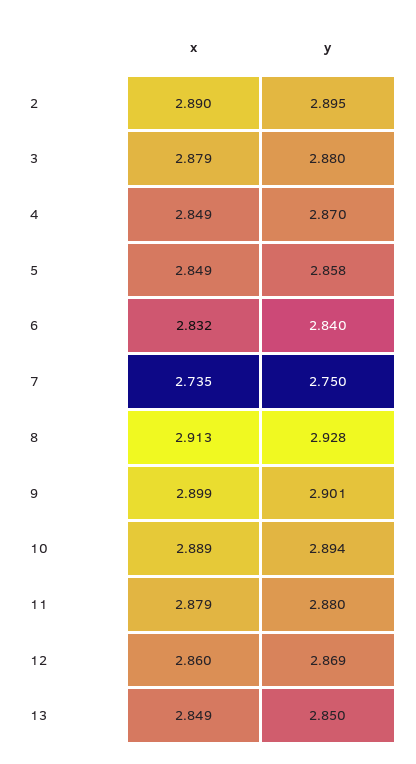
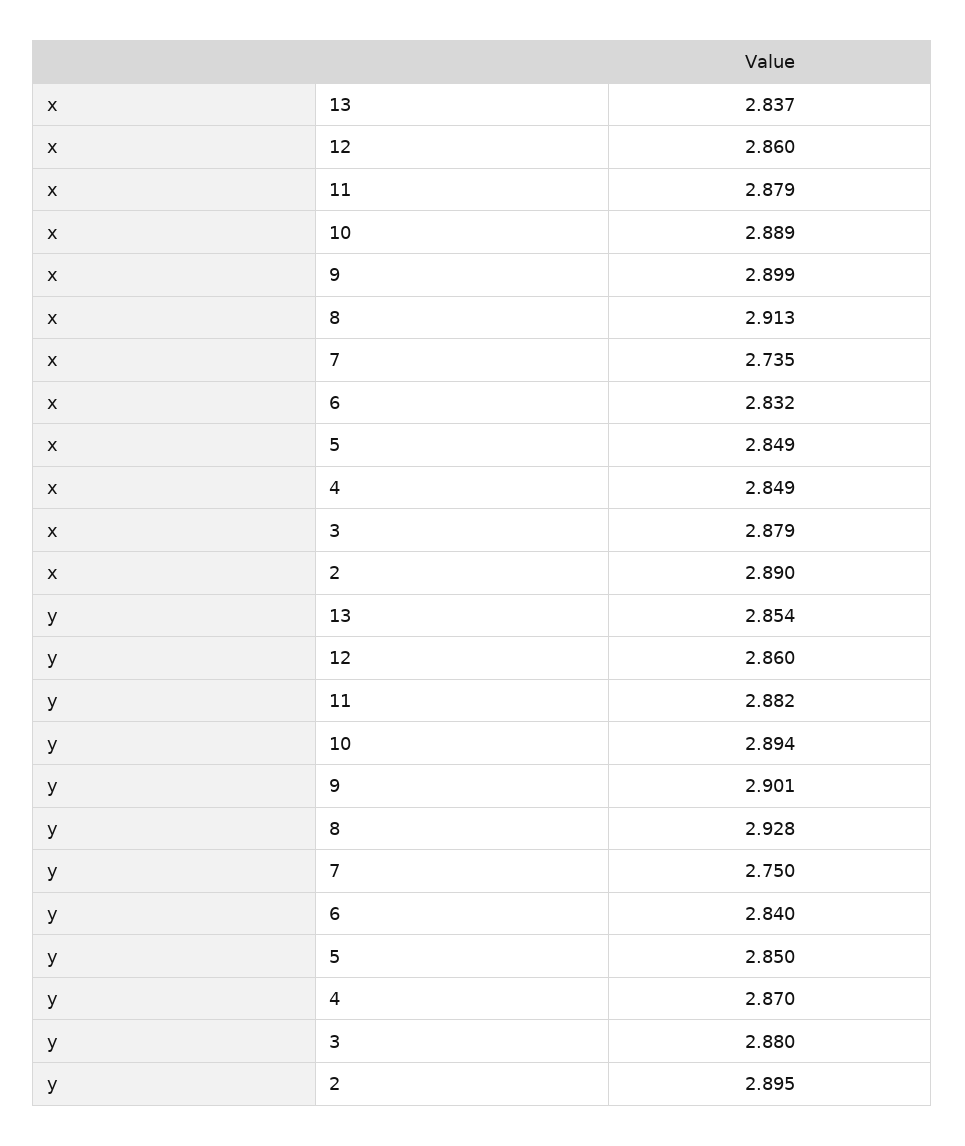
  {
    "x": {
      "2": 2.89,
      "3": 2.879,
      "4": 2.849,
      "5": 2.849,
      "6": 2.832,
      "7": 2.735,
      "8": 2.913,
      "9": 2.899,
      "10": 2.889,
      "11": 2.879,
      "12": 2.86,
-     "13": 2.849
+     "13": 2.837
    },
    "y": {
      "2": 2.895,
      "3": 2.88,
      "4": 2.87,
-     "5": 2.858,
+     "5": 2.85,
      "6": 2.84,
      "7": 2.75,
      "8": 2.928,
      "9": 2.901,
      "10": 2.894,
-     "11": 2.88,
+     "11": 2.882,
-     "12": 2.869,
+     "12": 2.86,
-     "13": 2.85
+     "13": 2.854
    }
  }

